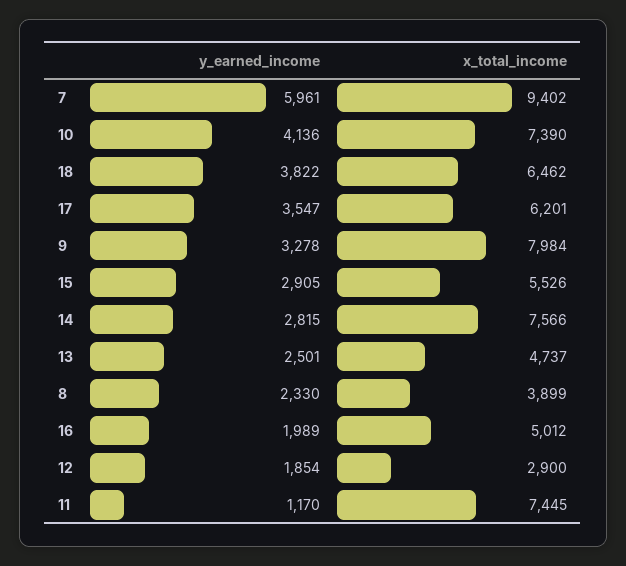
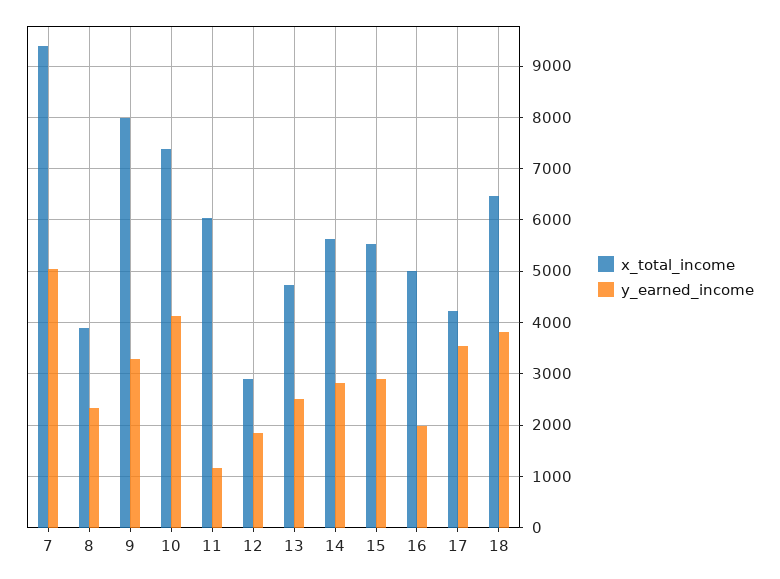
  {
    "y_earned_income": {
-     "7": 5961,
+     "7": 5000,
      "10": 4136,
      "18": 3822,
      "17": 3547,
      "9": 3278,
      "15": 2905,
      "14": 2815,
      "13": 2501,
      "8": 2330,
      "16": 1989,
      "12": 1854,
      "11": 1170
    },
    "x_total_income": {
      "7": 9402,
      "10": 7390,
      "18": 6462,
-     "17": 6201,
+     "17": 4200,
      "9": 7984,
      "15": 5526,
-     "14": 7566,
+     "14": 5600,
      "13": 4737,
      "8": 3899,
      "16": 5012,
      "12": 2900,
-     "11": 7445
+     "11": 6000
    }
  }

